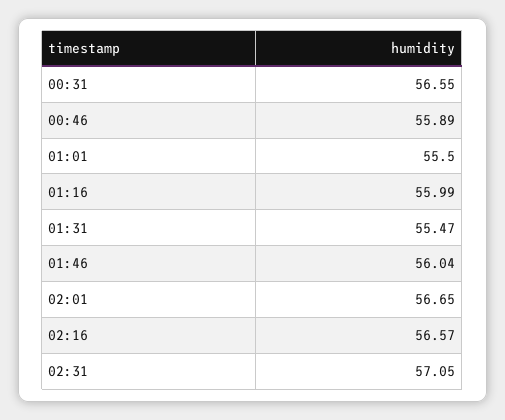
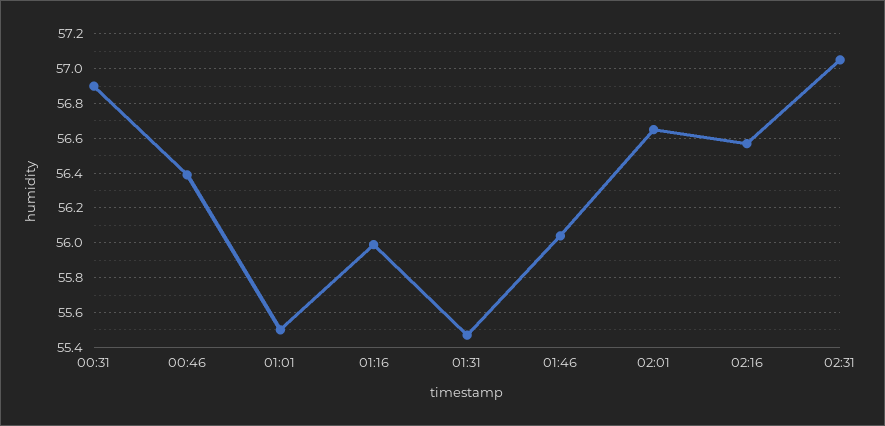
  {
-   "00:31": 56.55,
+   "00:31": 56.9,
-   "00:46": 55.89,
+   "00:46": 56.4,
    "01:01": 55.5,
    "01:16": 55.99,
    "01:31": 55.47,
    "01:46": 56.04,
    "02:01": 56.65,
    "02:16": 56.57,
    "02:31": 57.05
  }

